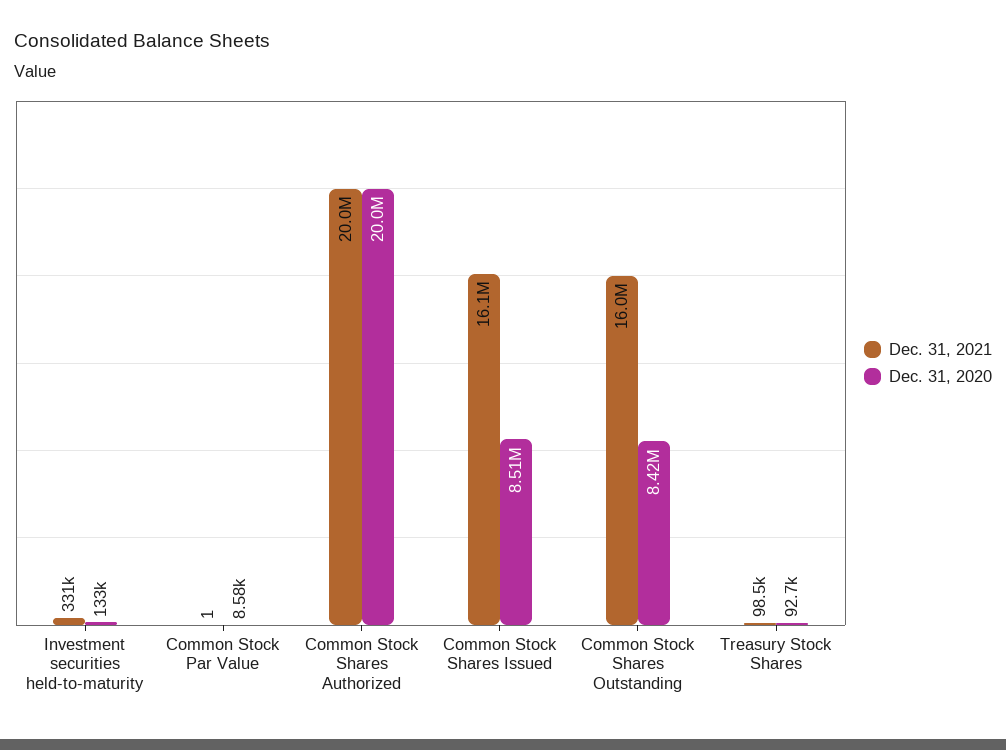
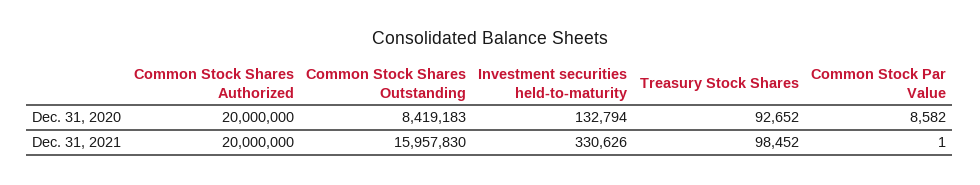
  {
    "Dec. 31, 2021": {
      "Investment securities held-to-maturity": 330626,
      "Common Stock Par Value": 1,
      "Common Stock Shares Authorized": 20000000,
-     "Common Stock Shares Issued": 16100000,
      "Common Stock Shares Outstanding": 15957830,
      "Treasury Stock Shares": 98452
    },
    "Dec. 31, 2020": {
      "Investment securities held-to-maturity": 132794,
      "Common Stock Par Value": 8582,
      "Common Stock Shares Authorized": 20000000,
-     "Common Stock Shares Issued": 8510000,
      "Common Stock Shares Outstanding": 8419183,
      "Treasury Stock Shares": 92652
    }
  }

